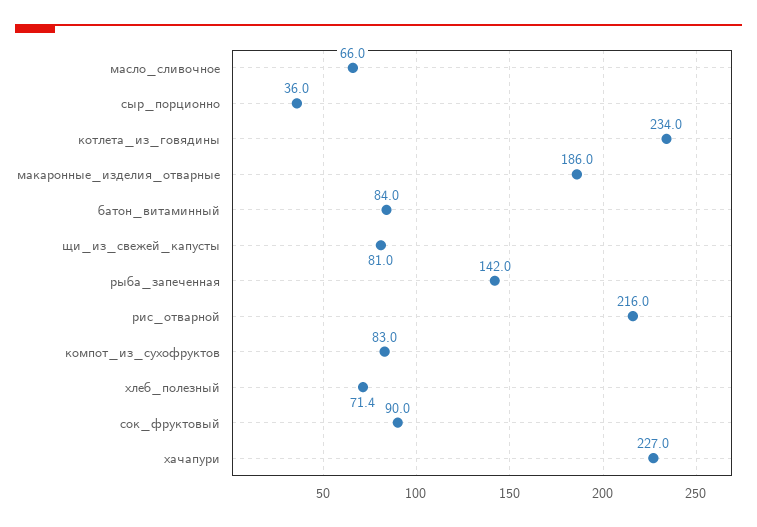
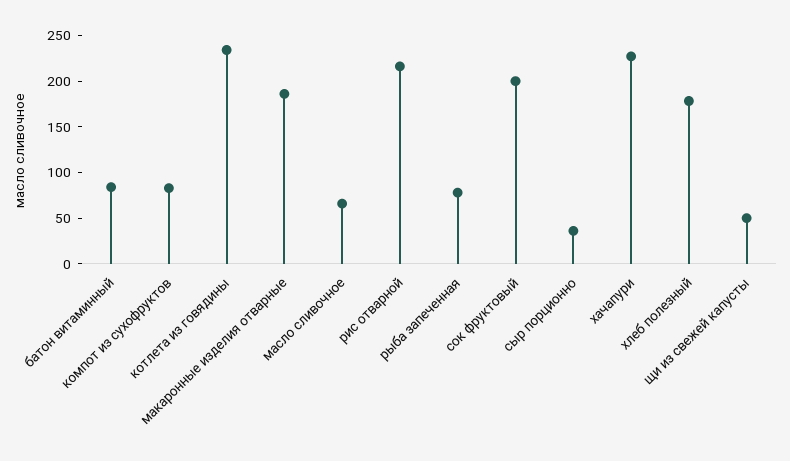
  {
    "масло_сливочное": 66,
    "сыр_порционно": 36,
    "котлета_из_говядины": 234,
    "макаронные_изделия_отварные": 186,
    "батон_витаминный": 84,
-   "щи_из_свежей_капусты": 81,
+   "щи_из_свежей_капусты": 50,
-   "рыба_запеченная": 142,
+   "рыба_запеченная": 80,
    "рис_отварной": 216,
    "компот_из_сухофруктов": 83,
-   "хлеб_полезный": 71.4,
+   "хлеб_полезный": 180,
-   "сок_фруктовый": 90,
+   "сок_фруктовый": 200,
    "хачапури": 227
  }

